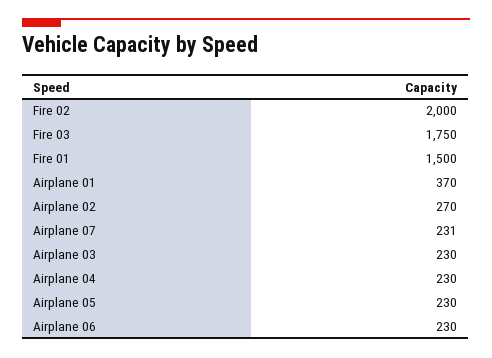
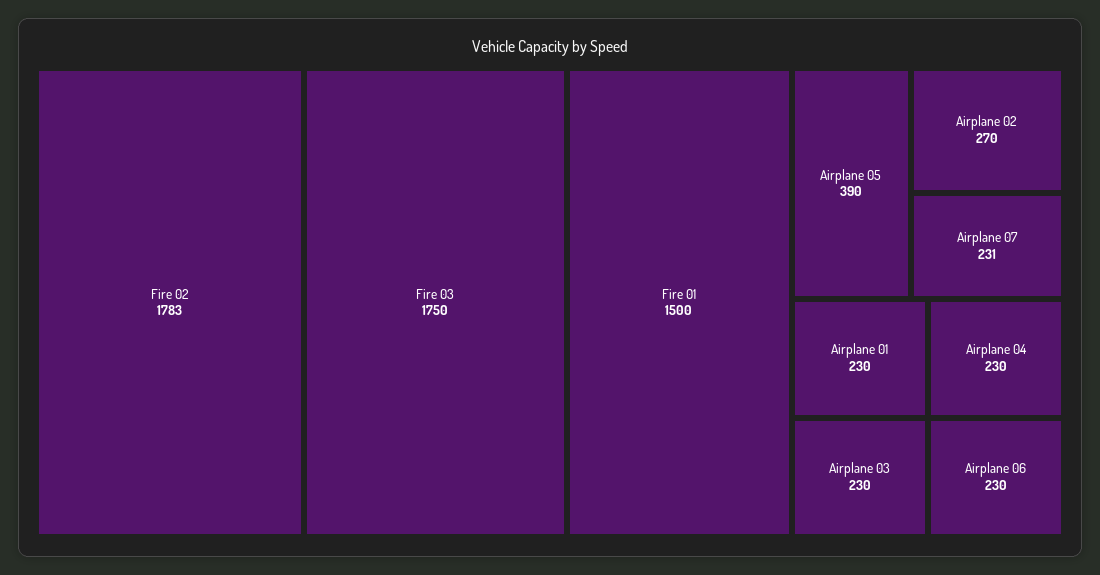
  {
-   "Fire 02": 2000,
+   "Fire 02": 1783,
    "Fire 03": 1750,
    "Fire 01": 1500,
-   "Airplane 01": 370,
+   "Airplane 01": 230,
    "Airplane 02": 270,
    "Airplane 07": 231,
    "Airplane 03": 230,
    "Airplane 04": 230,
-   "Airplane 05": 230,
+   "Airplane 05": 390,
    "Airplane 06": 230
  }

